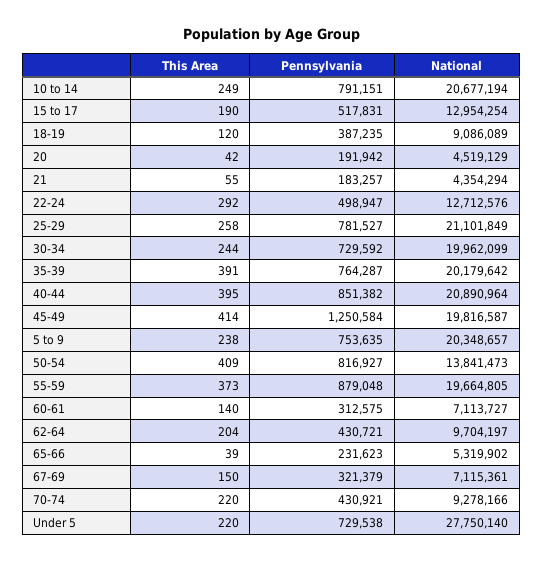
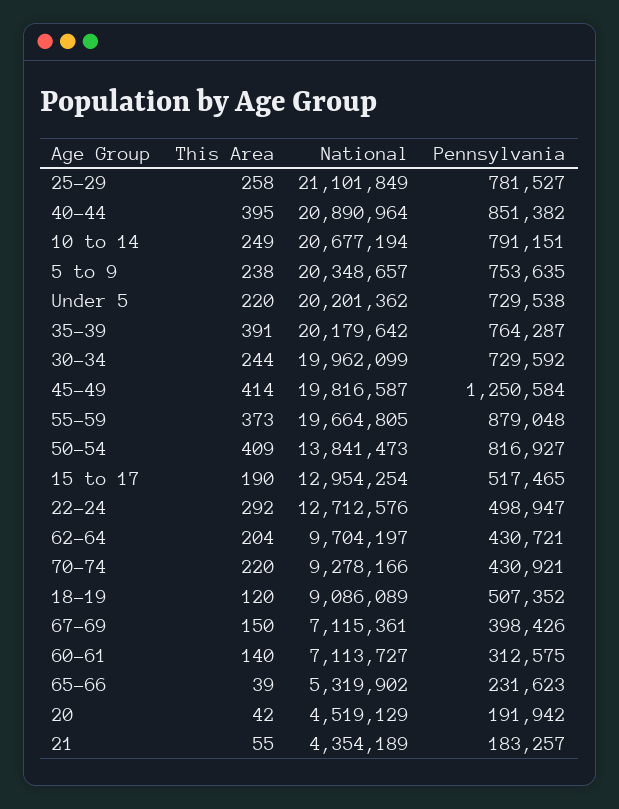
  {
    "This Area": {
      "10 to 14": 249,
      "15 to 17": 190,
      "18-19": 120,
      "20": 42,
      "21": 55,
      "22-24": 292,
      "25-29": 258,
      "30-34": 244,
      "35-39": 391,
      "40-44": 395,
      "45-49": 414,
      "5 to 9": 238,
      "50-54": 409,
      "55-59": 373,
      "60-61": 140,
      "62-64": 204,
      "65-66": 39,
      "67-69": 150,
      "70-74": 220,
      "Under 5": 220
    },
    "Pennsylvania": {
      "10 to 14": 791151,
-     "15 to 17": 517831,
+     "15 to 17": 517465,
-     "18-19": 387235,
+     "18-19": 507352,
      "20": 191942,
      "21": 183257,
      "22-24": 498947,
      "25-29": 781527,
      "30-34": 729592,
      "35-39": 764287,
      "40-44": 851382,
      "45-49": 1250584,
      "5 to 9": 753635,
      "50-54": 816927,
      "55-59": 879048,
      "60-61": 312575,
      "62-64": 430721,
      "65-66": 231623,
-     "67-69": 321379,
+     "67-69": 398426,
      "70-74": 430921,
      "Under 5": 729538
    },
    "National": {
      "10 to 14": 20677194,
      "15 to 17": 12954254,
      "18-19": 9086089,
      "20": 4519129,
-     "21": 4354294,
+     "21": 4354189,
      "22-24": 12712576,
      "25-29": 21101849,
      "30-34": 19962099,
      "35-39": 20179642,
      "40-44": 20890964,
      "45-49": 19816587,
      "5 to 9": 20348657,
      "50-54": 13841473,
      "55-59": 19664805,
      "60-61": 7113727,
      "62-64": 9704197,
      "65-66": 5319902,
      "67-69": 7115361,
      "70-74": 9278166,
-     "Under 5": 27750140
+     "Under 5": 20201362
    }
  }

